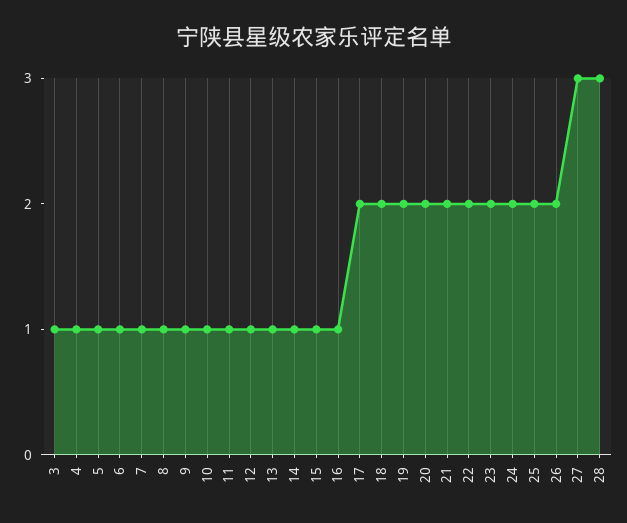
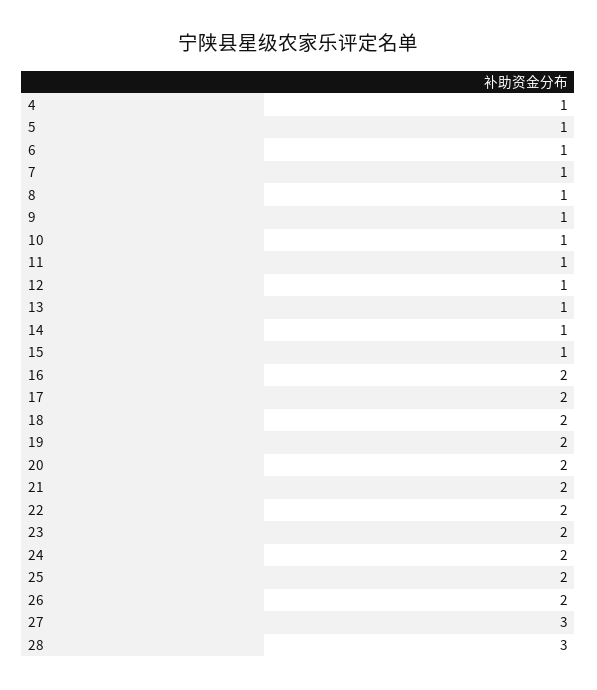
  {
-   "3": 1,
    "4": 1,
    "5": 1,
    "6": 1,
    "7": 1,
    "8": 1,
    "9": 1,
    "10": 1,
    "11": 1,
    "12": 1,
    "13": 1,
    "14": 1,
    "15": 1,
-   "16": 1,
+   "16": 2,
    "17": 2,
    "18": 2,
    "19": 2,
    "20": 2,
    "21": 2,
    "22": 2,
    "23": 2,
    "24": 2,
    "25": 2,
    "26": 2,
    "27": 3,
    "28": 3
  }

